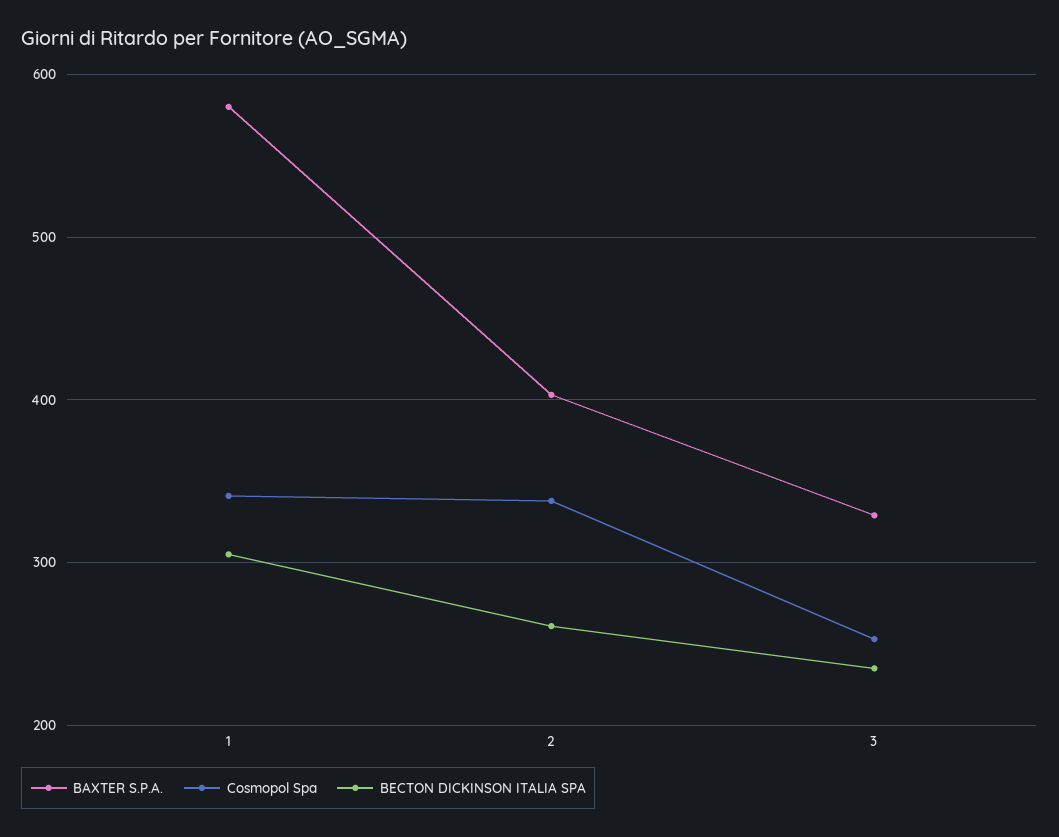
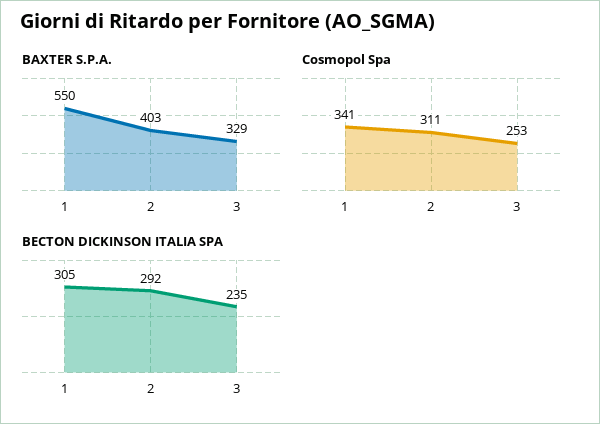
  {
    "BAXTER S.P.A.": {
-     "1": 580,
+     "1": 550,
      "2": 403,
      "3": 329
    },
    "Cosmopol Spa": {
      "1": 341,
-     "2": 340,
+     "2": 311,
      "3": 253
    },
    "BECTON DICKINSON ITALIA SPA": {
      "1": 305,
-     "2": 260,
+     "2": 292,
      "3": 235
    }
  }

